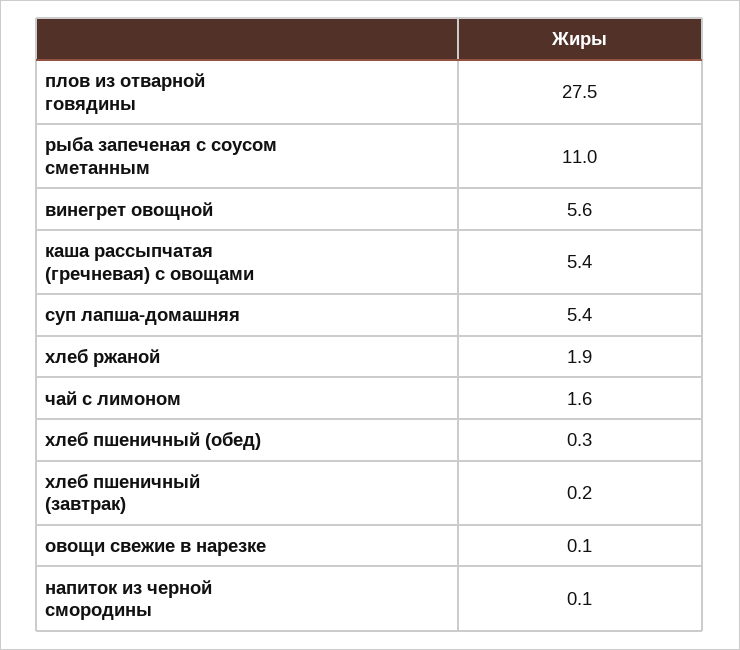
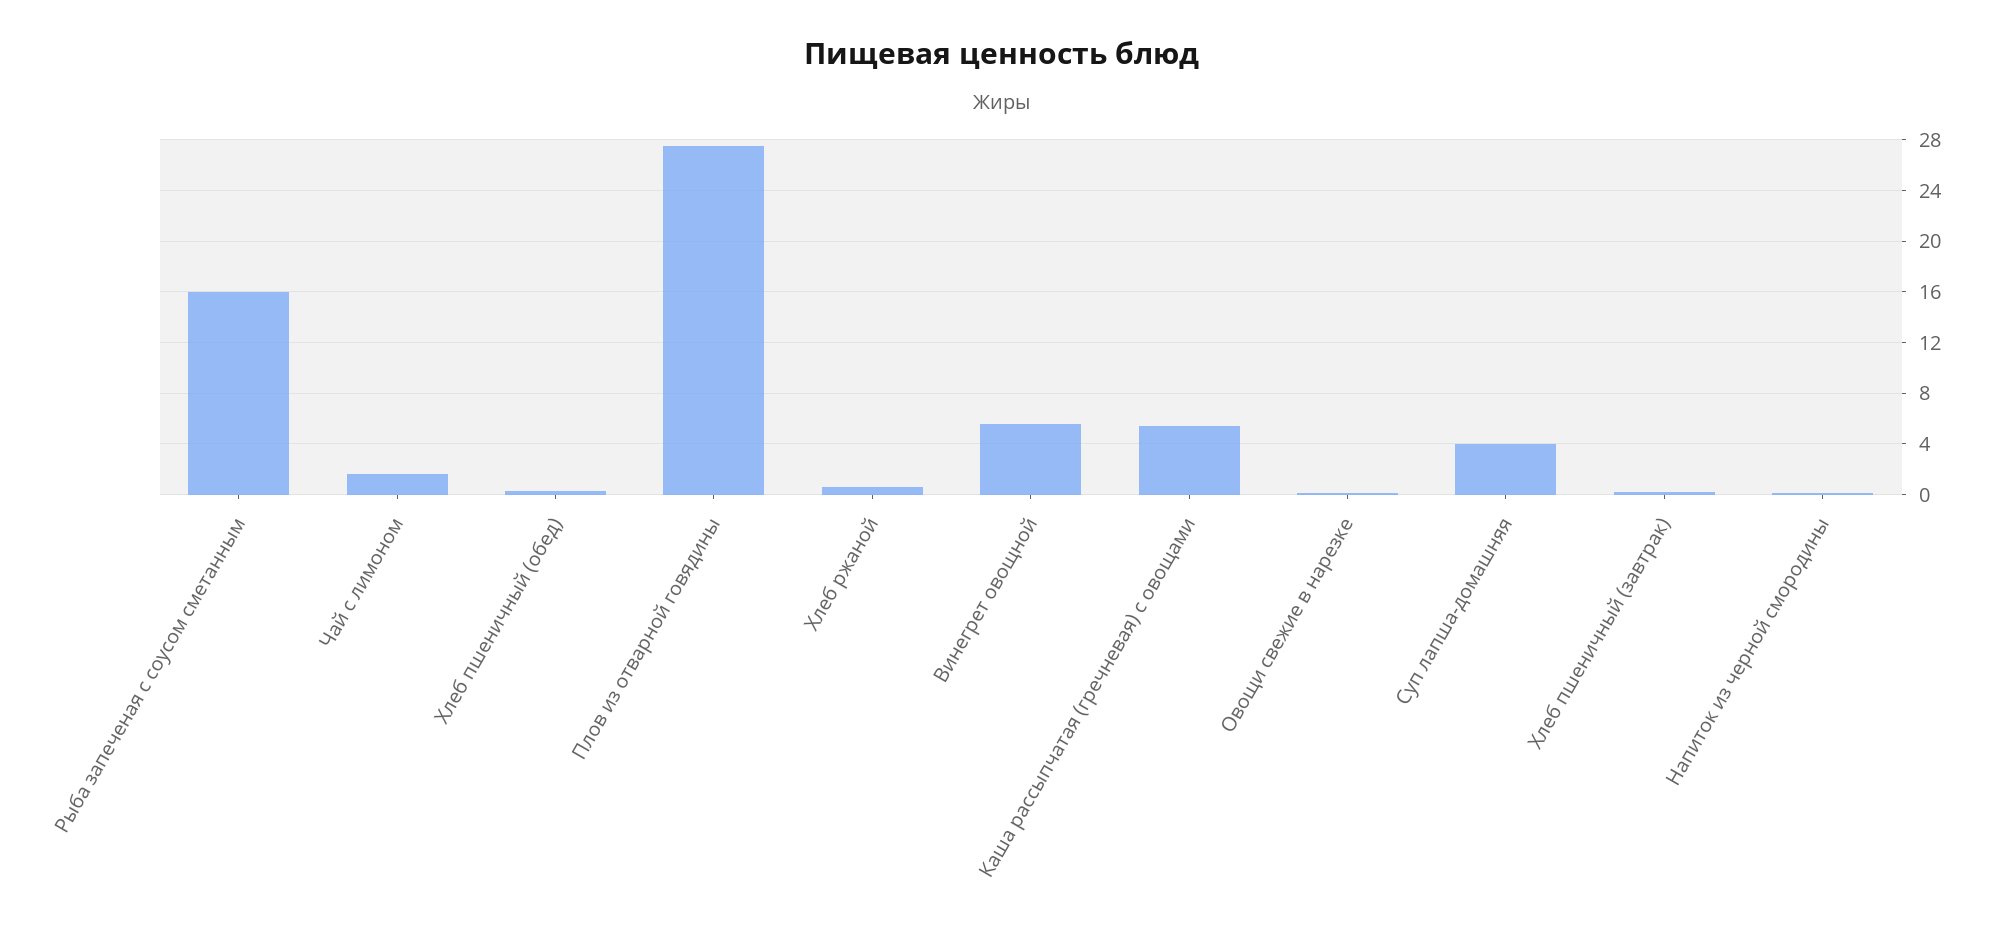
  {
    "плов из отварной говядины": 27.5,
-   "рыба запеченая с соусом сметанным": 11,
+   "рыба запеченая с соусом сметанным": 16,
    "винегрет овощной": 5.6,
    "каша рассыпчатая (гречневая) с овощами": 5.4,
-   "суп лапша-домашняя": 5.4,
+   "суп лапша-домашняя": 4,
-   "хлеб ржаной": 1.9,
+   "хлеб ржаной": 0.5,
    "чай с лимоном": 1.6,
    "хлеб пшеничный (обед)": 0.3,
    "хлеб пшеничный (завтрак)": 0.2,
    "овощи свежие в нарезке": 0.1,
    "напиток из черной смородины": 0.1
  }

